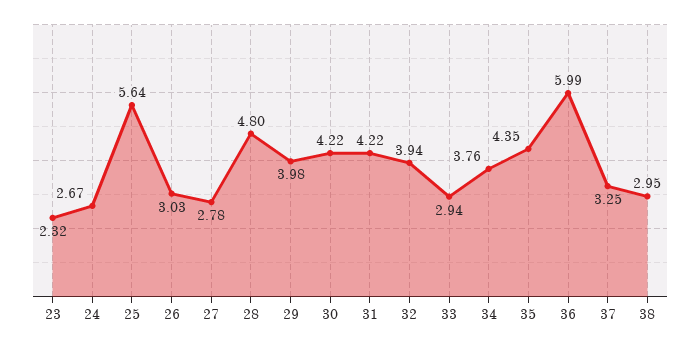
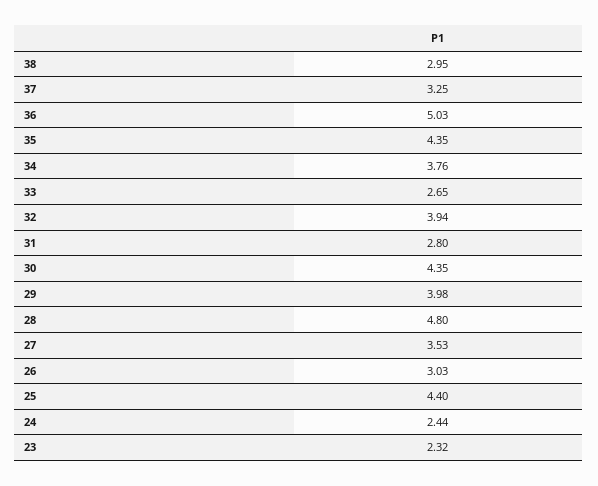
  {
    "23": 2.32,
-   "24": 2.67,
+   "24": 2.44,
-   "25": 5.64,
+   "25": 4.4,
    "26": 3.03,
-   "27": 2.78,
+   "27": 3.53,
    "28": 4.8,
    "29": 3.98,
-   "30": 4.22,
+   "30": 4.35,
-   "31": 4.22,
+   "31": 2.8,
    "32": 3.94,
-   "33": 2.94,
+   "33": 2.65,
    "34": 3.76,
    "35": 4.35,
-   "36": 5.99,
+   "36": 5.03,
    "37": 3.25,
    "38": 2.95
  }

